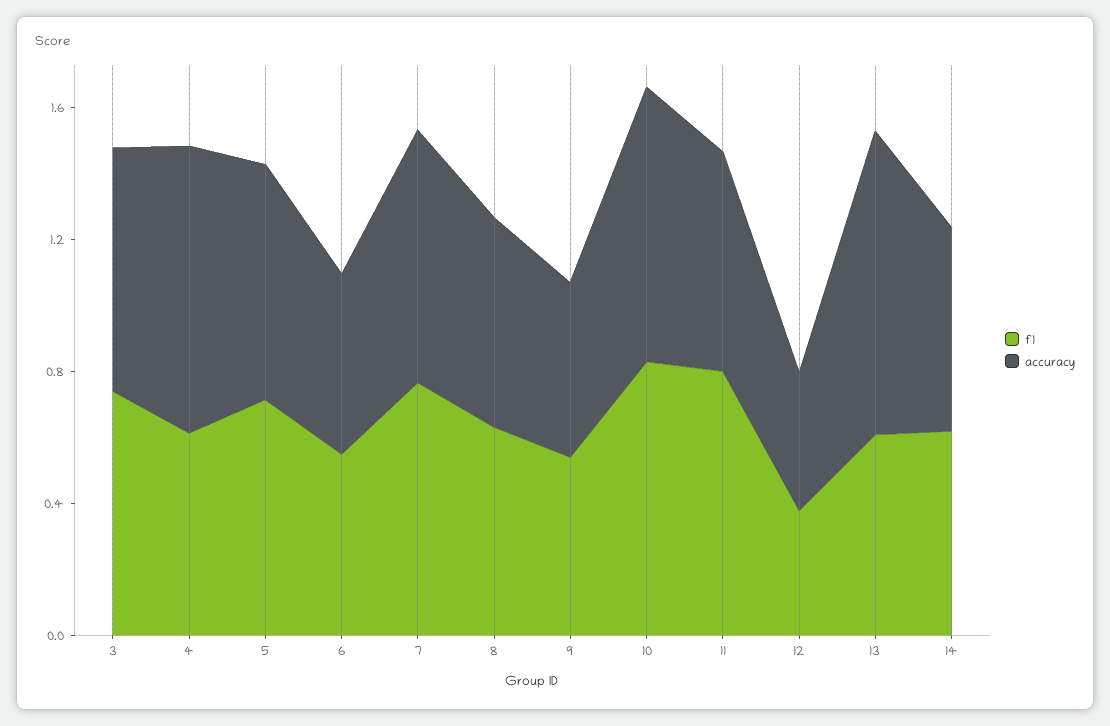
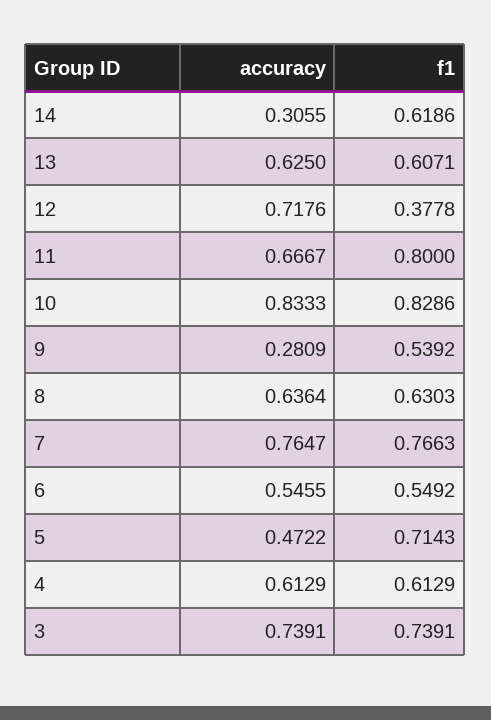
  {
    "f1": {
      "3": 0.7391,
      "4": 0.6129,
      "5": 0.7143,
      "6": 0.5492,
      "7": 0.7663,
      "8": 0.6303,
      "9": 0.5392,
      "10": 0.8286,
      "11": 0.8,
      "12": 0.3778,
      "13": 0.6071,
      "14": 0.6186
    },
    "accuracy": {
      "3": 0.7391,
-     "4": 0.9,
+     "4": 0.6129,
-     "5": 0.7,
+     "5": 0.4722,
      "6": 0.5455,
      "7": 0.7647,
      "8": 0.6364,
-     "9": 0.5,
+     "9": 0.2809,
      "10": 0.8333,
      "11": 0.6667,
-     "12": 0.4,
+     "12": 0.7176,
-     "13": 0.9,
+     "13": 0.625,
-     "14": 0.6
+     "14": 0.3055
    }
  }

